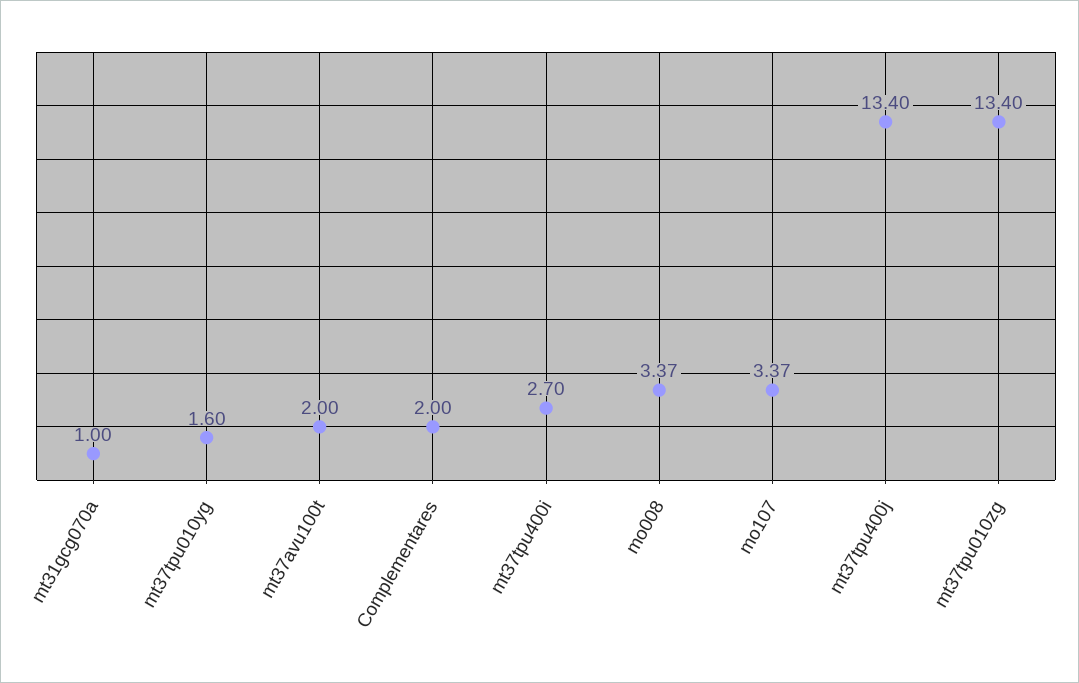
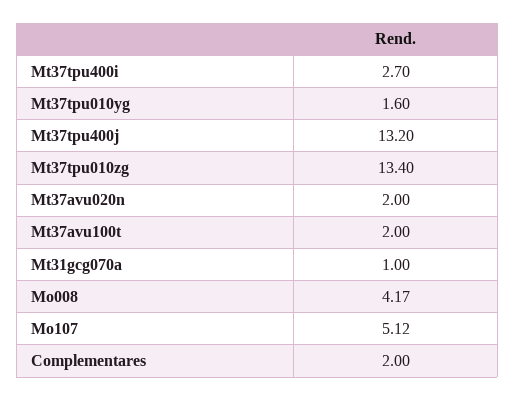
  {
    "mt31gcg070a": 1,
    "mt37tpu010yg": 1.6,
    "mt37avu100t": 2,
    "Complementares": 2,
    "mt37tpu400i": 2.7,
-   "mo008": 3.37,
+   "mo008": 4.17,
-   "mo107": 3.37,
+   "mo107": 5.12,
-   "mt37tpu400j": 13.4,
+   "mt37tpu400j": 13.2,
-   "mt37tpu010zg": 13.4
+   "mt37tpu010zg": 13.4,
+   "Mt37avu020n": 2
  }

